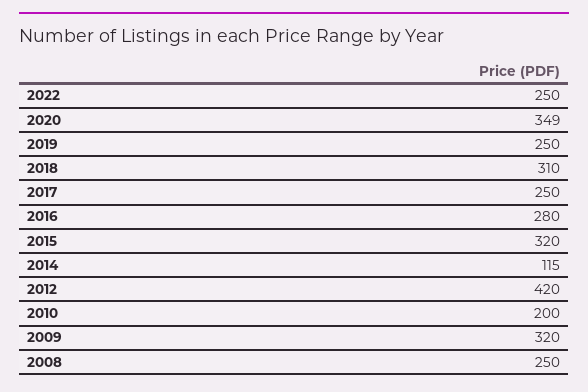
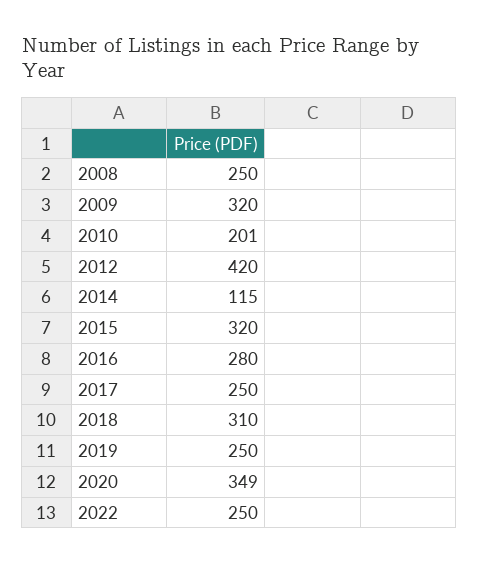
  {
    "2022": 250,
    "2020": 349,
    "2019": 250,
    "2018": 310,
    "2017": 250,
    "2016": 280,
    "2015": 320,
    "2014": 115,
    "2012": 420,
-   "2010": 200,
+   "2010": 201,
    "2009": 320,
    "2008": 250
  }

